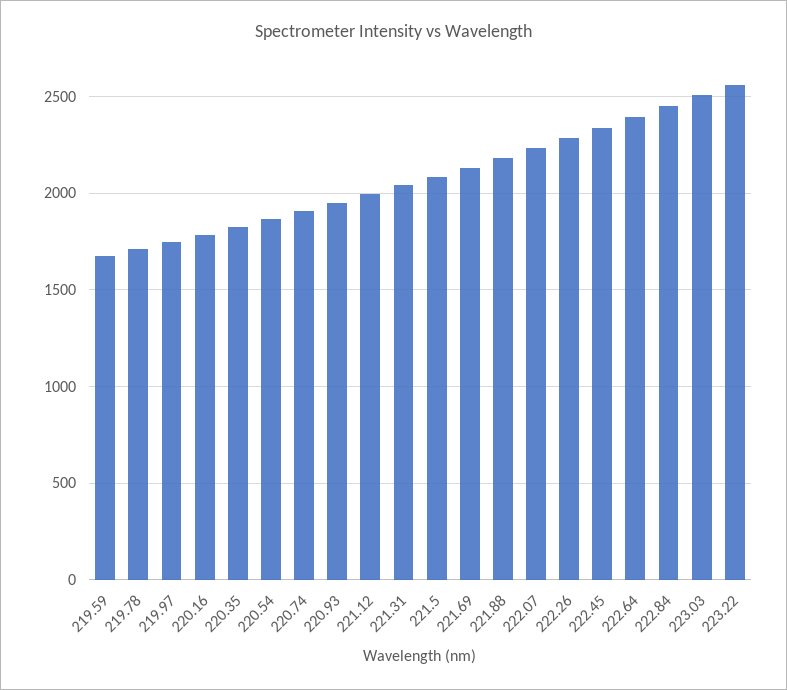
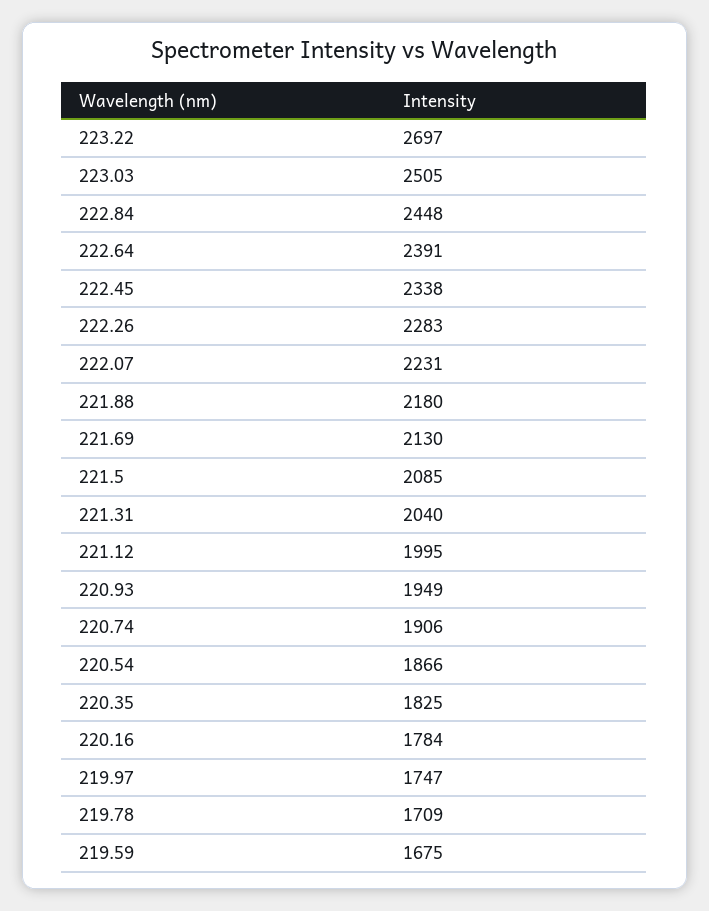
  {
    "219.59": 1675,
    "219.78": 1709,
    "219.97": 1747,
    "220.16": 1784,
    "220.35": 1825,
    "220.54": 1866,
    "220.74": 1906,
    "220.93": 1949,
    "221.12": 1995,
    "221.31": 2040,
    "221.5": 2085,
    "221.69": 2130,
    "221.88": 2180,
    "222.07": 2231,
    "222.26": 2283,
    "222.45": 2338,
    "222.64": 2391,
    "222.84": 2448,
    "223.03": 2505,
-   "223.22": 2550
+   "223.22": 2697
  }

